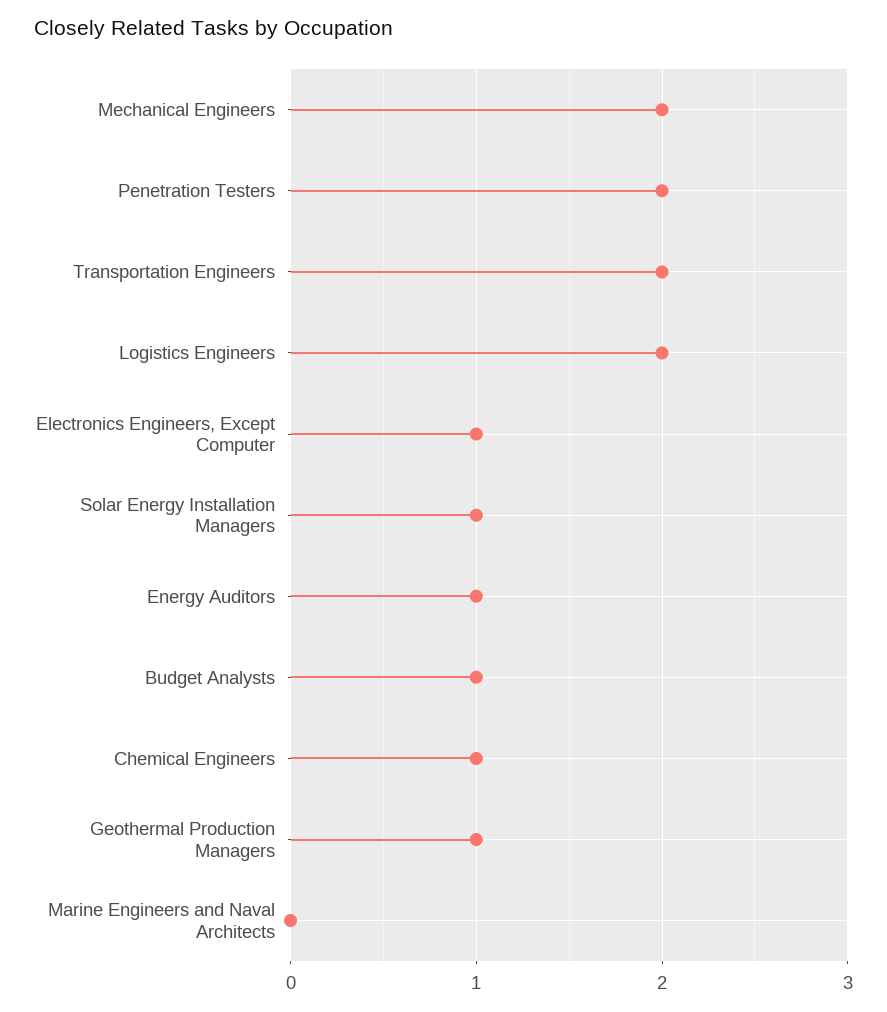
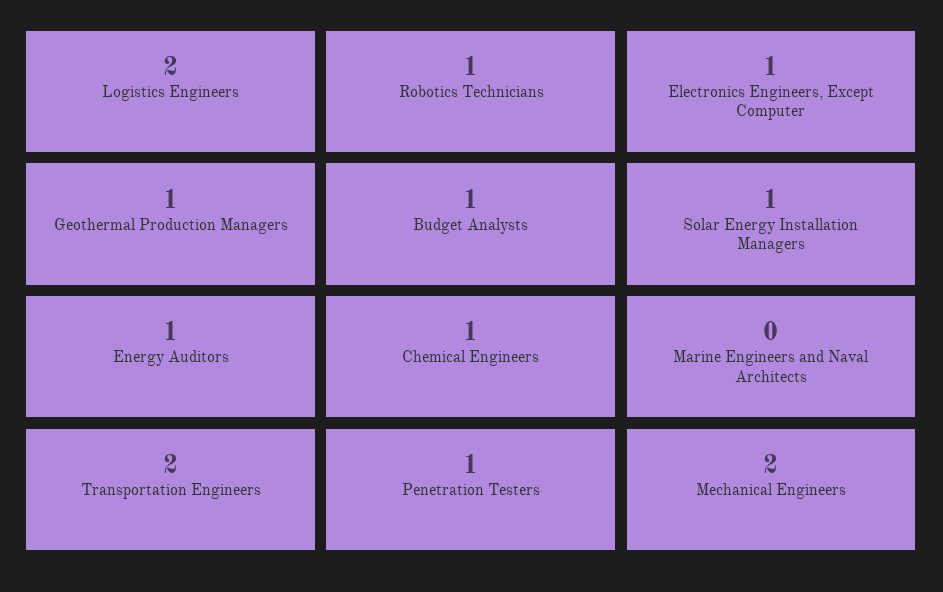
  {
    "Mechanical Engineers": 2,
-   "Penetration Testers": 2,
+   "Penetration Testers": 1,
    "Transportation Engineers": 2,
    "Logistics Engineers": 2,
    "Electronics Engineers, Except Computer": 1,
    "Solar Energy Installation Managers": 1,
    "Energy Auditors": 1,
    "Budget Analysts": 1,
    "Chemical Engineers": 1,
    "Geothermal Production Managers": 1,
-   "Marine Engineers and Naval Architects": 0
+   "Marine Engineers and Naval Architects": 0,
+   "Robotics Technicians": 1
  }

